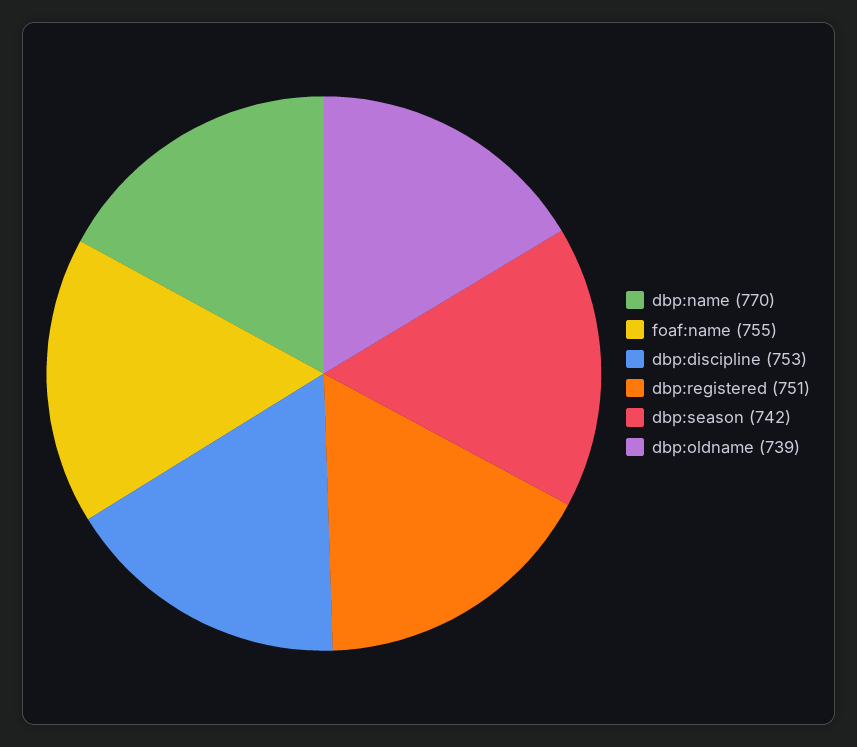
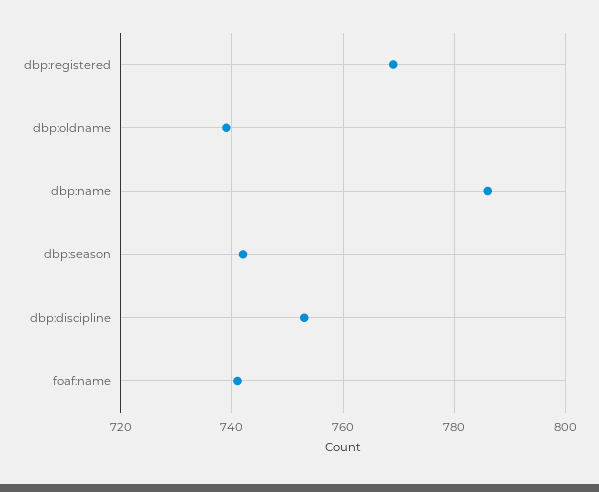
  {
-   "dbp:name": 770,
+   "dbp:name": 785,
-   "foaf:name": 755,
+   "foaf:name": 740,
    "dbp:discipline": 753,
-   "dbp:registered": 751,
+   "dbp:registered": 770,
    "dbp:season": 742,
    "dbp:oldname": 739
  }

